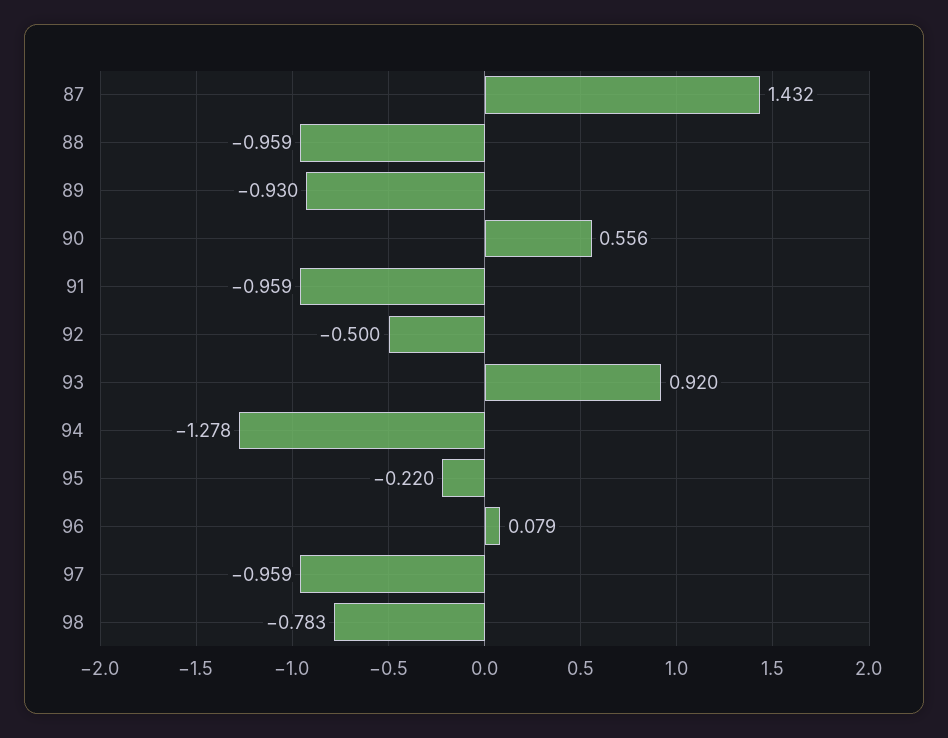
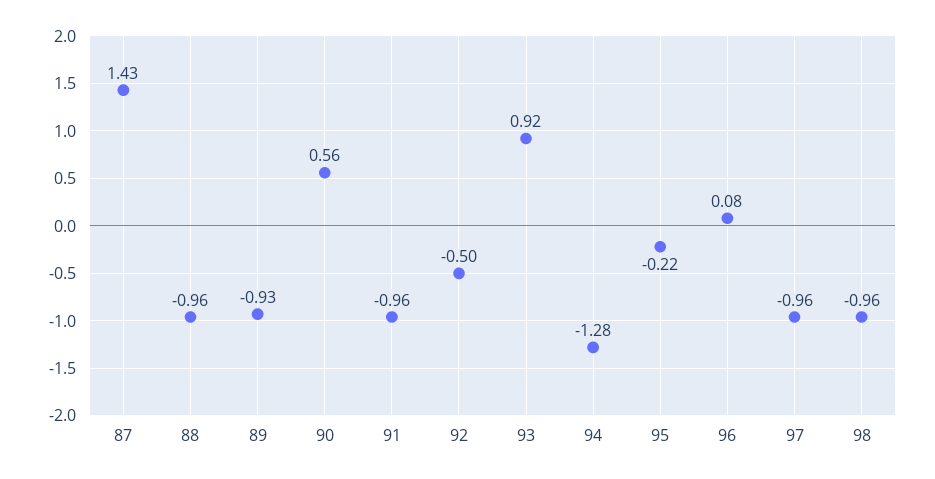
  {
    "87": 1.432,
    "88": -0.959,
    "89": -0.93,
    "90": 0.556,
    "91": -0.959,
    "92": -0.5,
    "93": 0.92,
    "94": -1.278,
    "95": -0.22,
    "96": 0.079,
    "97": -0.959,
-   "98": -0.783
+   "98": -0.96
  }

